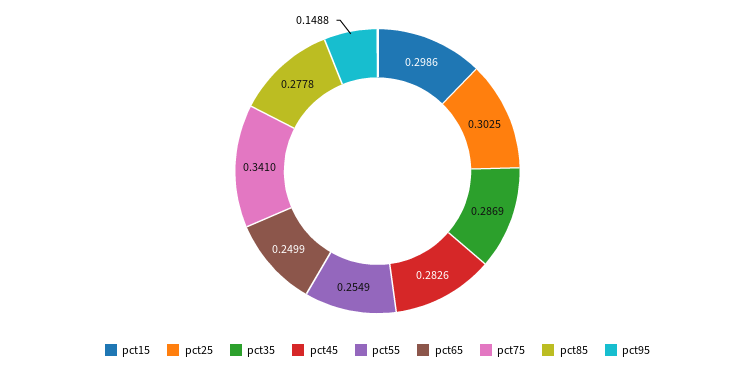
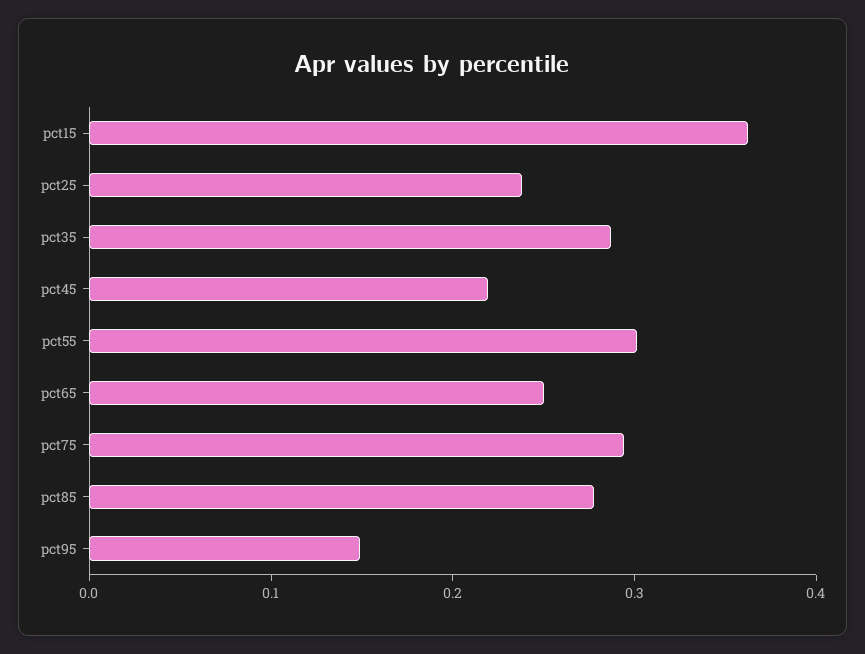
  {
-   "pct15": 0.2986,
+   "pct15": 0.36,
-   "pct25": 0.3025,
+   "pct25": 0.24,
    "pct35": 0.2869,
-   "pct45": 0.2826,
+   "pct45": 0.22,
-   "pct55": 0.2549,
+   "pct55": 0.3,
    "pct65": 0.2499,
-   "pct75": 0.341,
+   "pct75": 0.3,
    "pct85": 0.2778,
    "pct95": 0.1488
  }

